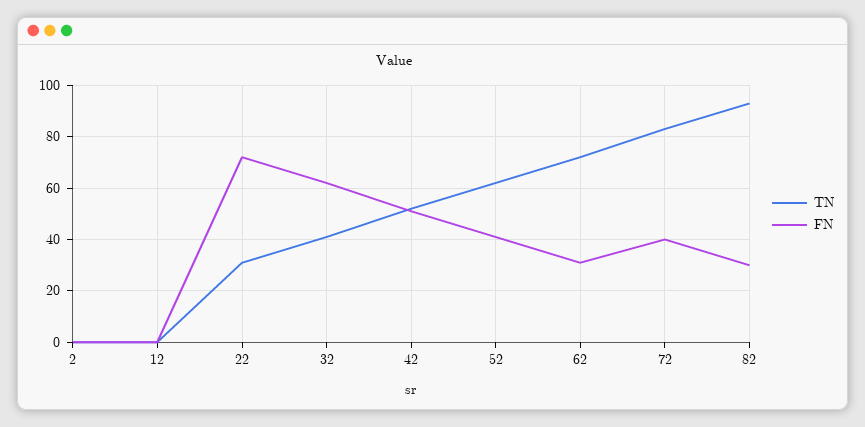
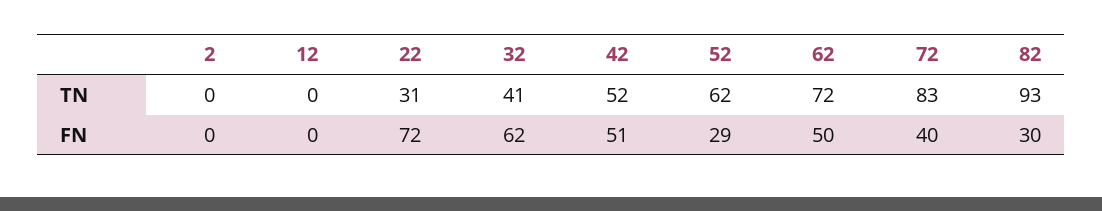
  {
    "TN": {
      "2": 0,
      "12": 0,
      "22": 31,
      "32": 41,
      "42": 52,
      "52": 62,
      "62": 72,
      "72": 83,
      "82": 93
    },
    "FN": {
      "2": 0,
      "12": 0,
      "22": 72,
      "32": 62,
      "42": 51,
-     "52": 40,
+     "52": 29,
-     "62": 30,
+     "62": 50,
      "72": 40,
      "82": 30
    }
  }

